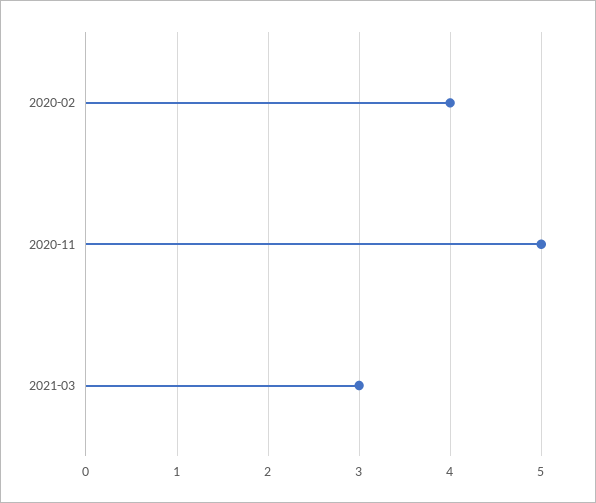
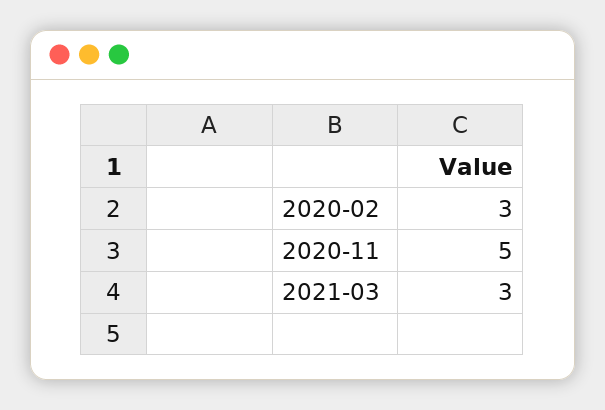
  {
-   "2020-02": 4,
+   "2020-02": 3,
    "2020-11": 5,
    "2021-03": 3
  }

